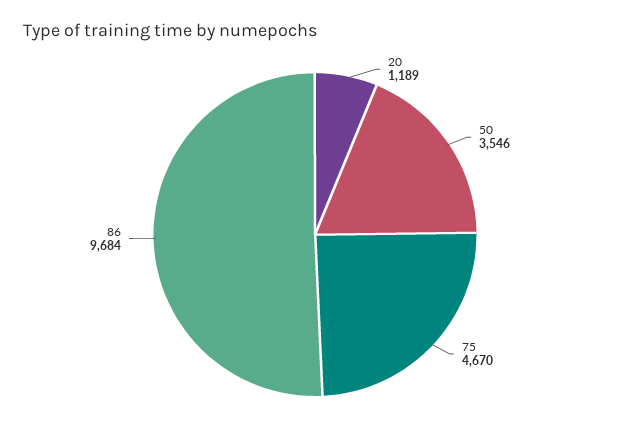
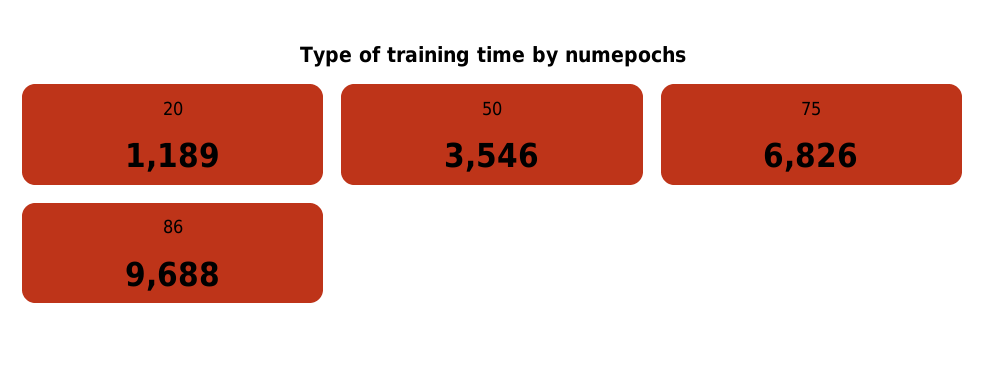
  {
    "20": 1189,
    "50": 3546,
-   "75": 4670,
+   "75": 6826,
-   "86": 9684
+   "86": 9688
  }

